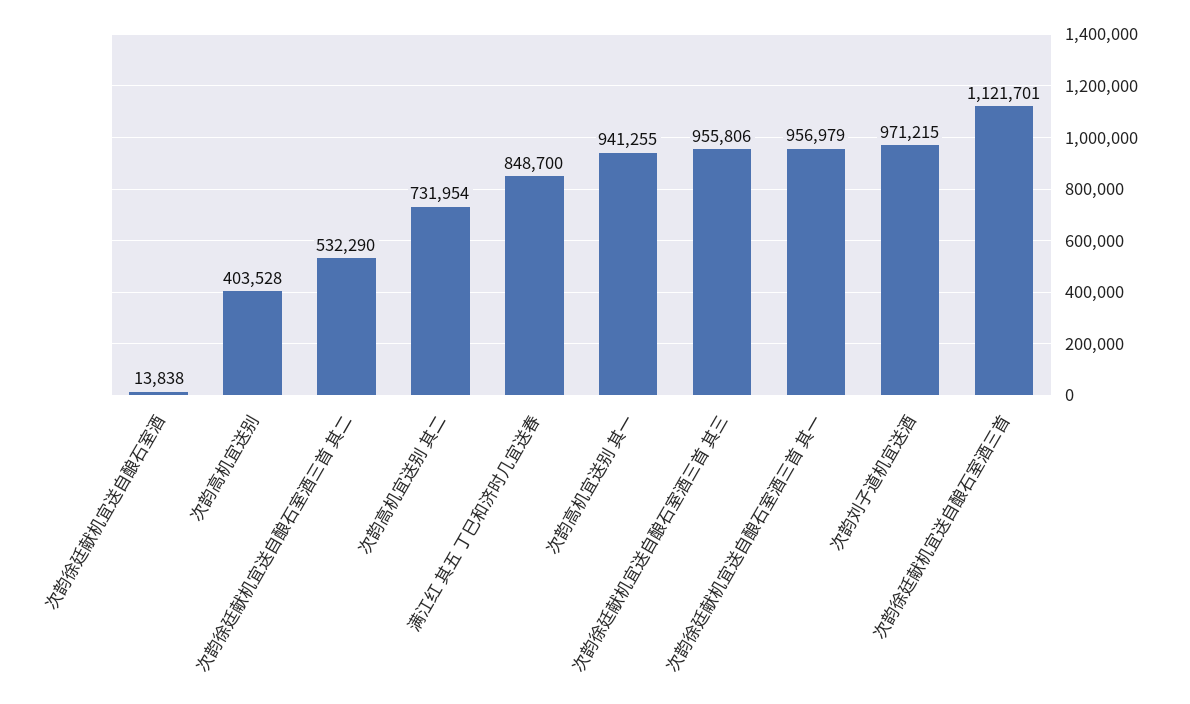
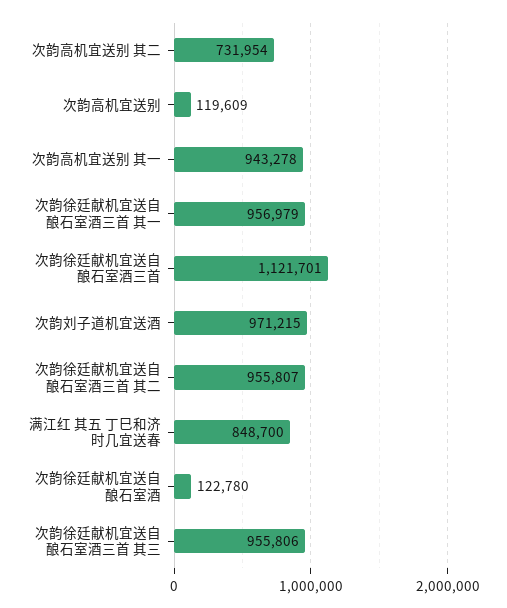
  {
-   "次韵徐廷献机宜送自酿石室酒": 13838,
+   "次韵徐廷献机宜送自酿石室酒": 122780,
-   "次韵高机宜送别": 403528,
+   "次韵高机宜送别": 119609,
-   "次韵徐廷献机宜送自酿石室酒三首 其二": 532290,
+   "次韵徐廷献机宜送自酿石室酒三首 其二": 955807,
    "次韵高机宜送别 其二": 731954,
    "满江红 其五 丁巳和济时几宜送春": 848700,
-   "次韵高机宜送别 其一": 941255,
+   "次韵高机宜送别 其一": 943278,
    "次韵徐廷献机宜送自酿石室酒三首 其三": 955806,
    "次韵徐廷献机宜送自酿石室酒三首 其一": 956979,
    "次韵刘子道机宜送酒": 971215,
    "次韵徐廷献机宜送自酿石室酒三首": 1121701
  }

